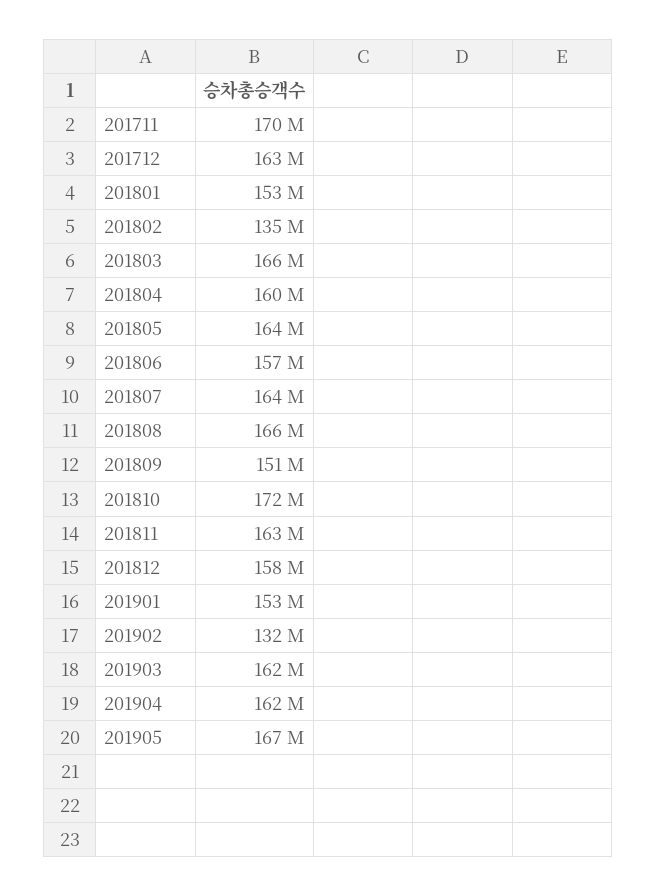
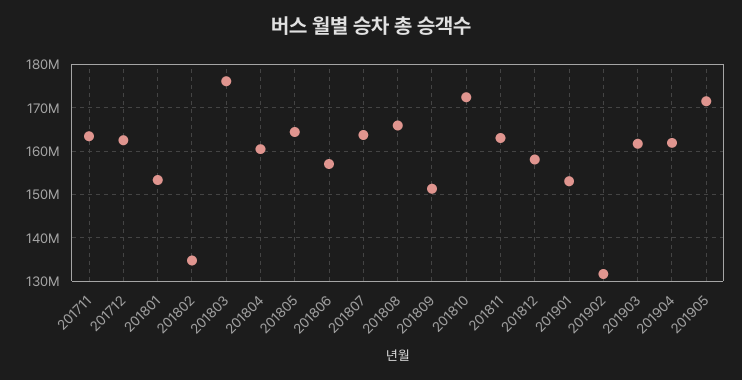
  {
-   "201711": 170000000,
+   "201711": 164000000,
    "201712": 163000000,
    "201801": 153000000,
    "201802": 135000000,
-   "201803": 166000000,
+   "201803": 176000000,
    "201804": 160000000,
    "201805": 164000000,
    "201806": 157000000,
    "201807": 164000000,
    "201808": 166000000,
    "201809": 151000000,
    "201810": 172000000,
    "201811": 163000000,
    "201812": 158000000,
    "201901": 153000000,
    "201902": 132000000,
    "201903": 162000000,
    "201904": 162000000,
-   "201905": 167000000
+   "201905": 172000000
  }

